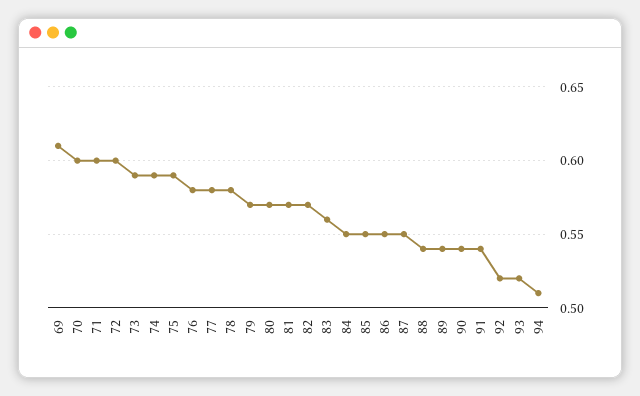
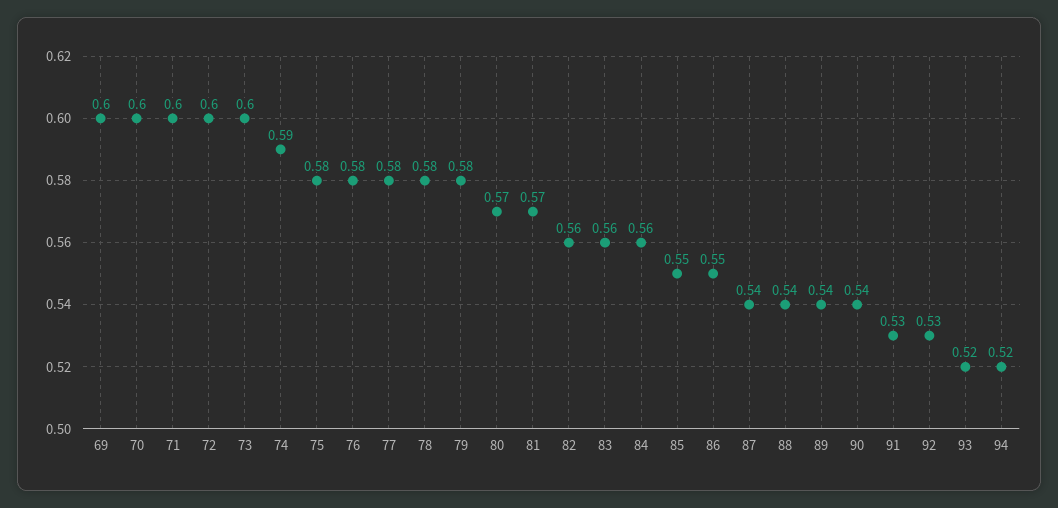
  {
-   "69": 0.61,
+   "69": 0.6,
    "70": 0.6,
    "71": 0.6,
    "72": 0.6,
-   "73": 0.59,
+   "73": 0.6,
    "74": 0.59,
-   "75": 0.59,
+   "75": 0.58,
    "76": 0.58,
    "77": 0.58,
    "78": 0.58,
-   "79": 0.57,
+   "79": 0.58,
    "80": 0.57,
    "81": 0.57,
-   "82": 0.57,
+   "82": 0.56,
    "83": 0.56,
-   "84": 0.55,
+   "84": 0.56,
    "85": 0.55,
    "86": 0.55,
-   "87": 0.55,
+   "87": 0.54,
    "88": 0.54,
    "89": 0.54,
    "90": 0.54,
-   "91": 0.54,
+   "91": 0.53,
-   "92": 0.52,
+   "92": 0.53,
    "93": 0.52,
-   "94": 0.51
+   "94": 0.52
  }

